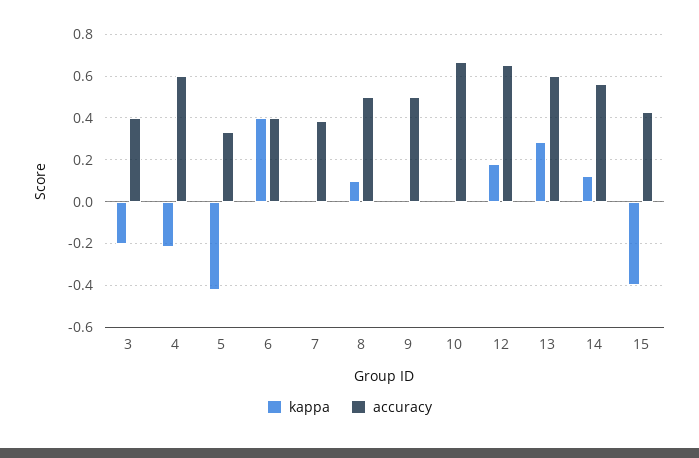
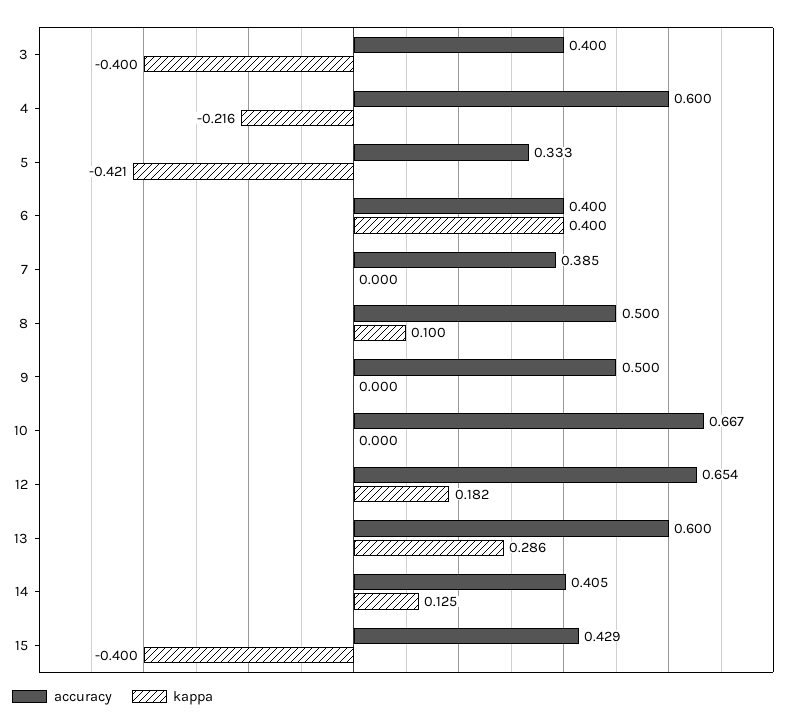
  {
    "kappa": {
-     "3": -0.2,
+     "3": -0.4,
      "4": -0.216,
      "5": -0.421,
      "6": 0.4,
      "7": 0,
      "8": 0.1,
      "9": 0,
      "10": 0,
      "12": 0.182,
      "13": 0.286,
      "14": 0.125,
      "15": -0.4
    },
    "accuracy": {
      "3": 0.4,
      "4": 0.6,
      "5": 0.333,
      "6": 0.4,
      "7": 0.385,
      "8": 0.5,
      "9": 0.5,
      "10": 0.667,
      "12": 0.654,
      "13": 0.6,
-     "14": 0.55,
+     "14": 0.405,
      "15": 0.429
    }
  }

